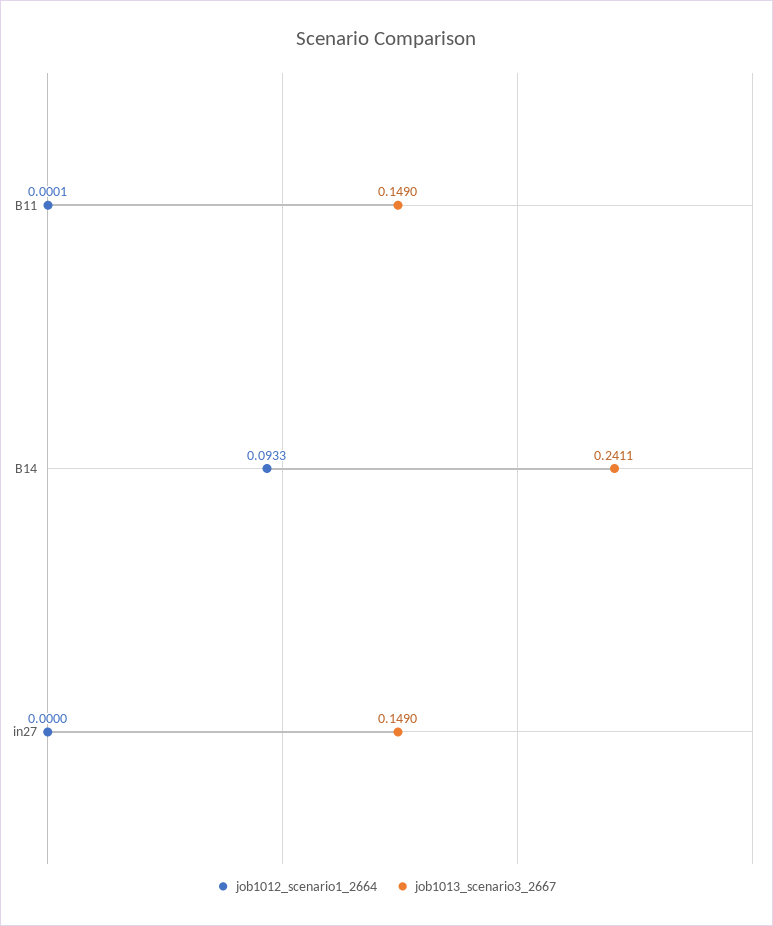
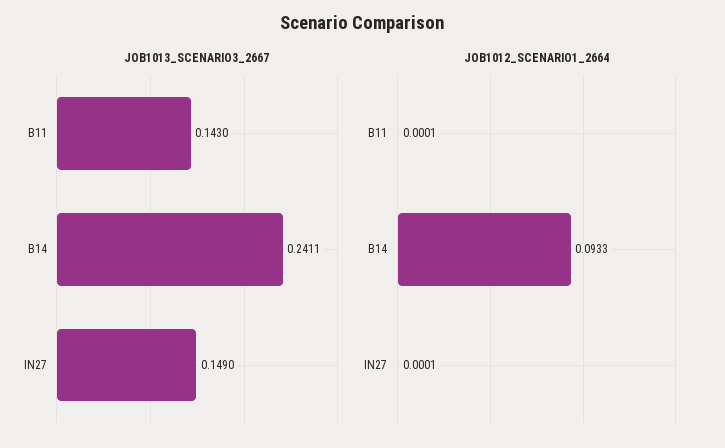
  {
    "job1012_scenario1_2664": {
      "B11": 0.0001,
      "B14": 0.0933,
-     "in27": 0
+     "in27": 0.0001
    },
    "job1013_scenario3_2667": {
-     "B11": 0.149,
+     "B11": 0.143,
      "B14": 0.2411,
      "in27": 0.149
    }
  }

